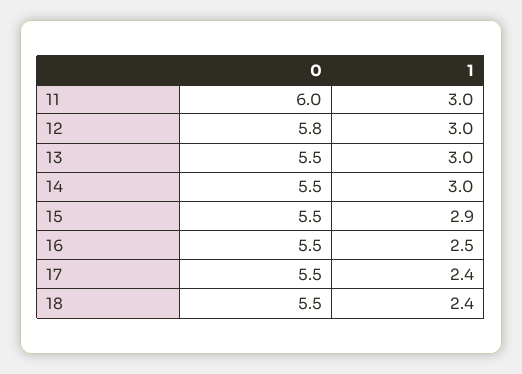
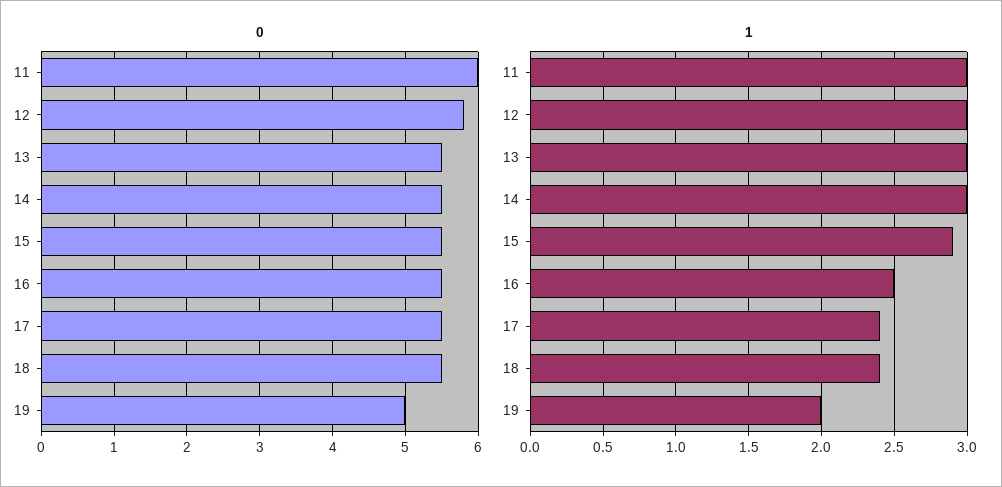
  {
    "0": {
      "11": 6,
      "12": 5.8,
      "13": 5.5,
      "14": 5.5,
      "15": 5.5,
      "16": 5.5,
      "17": 5.5,
-     "18": 5.5
+     "18": 5.5,
+     "19": 5
    },
    "1": {
      "11": 3,
      "12": 3,
      "13": 3,
      "14": 3,
      "15": 2.9,
      "16": 2.5,
      "17": 2.4,
-     "18": 2.4
+     "18": 2.4,
+     "19": 2
    }
  }

